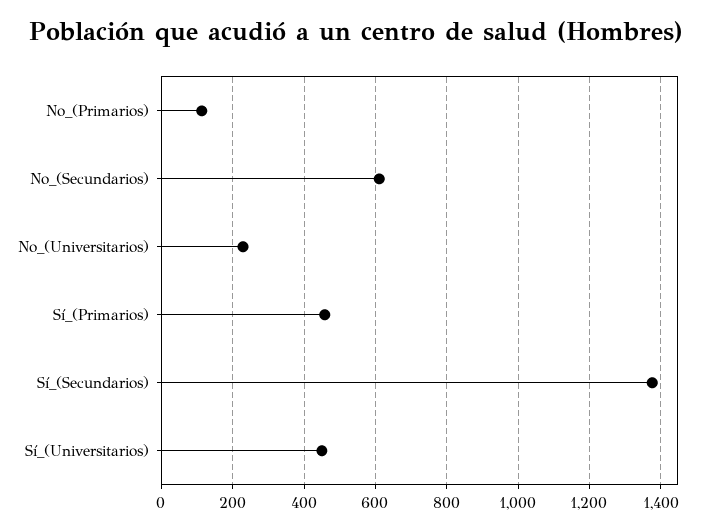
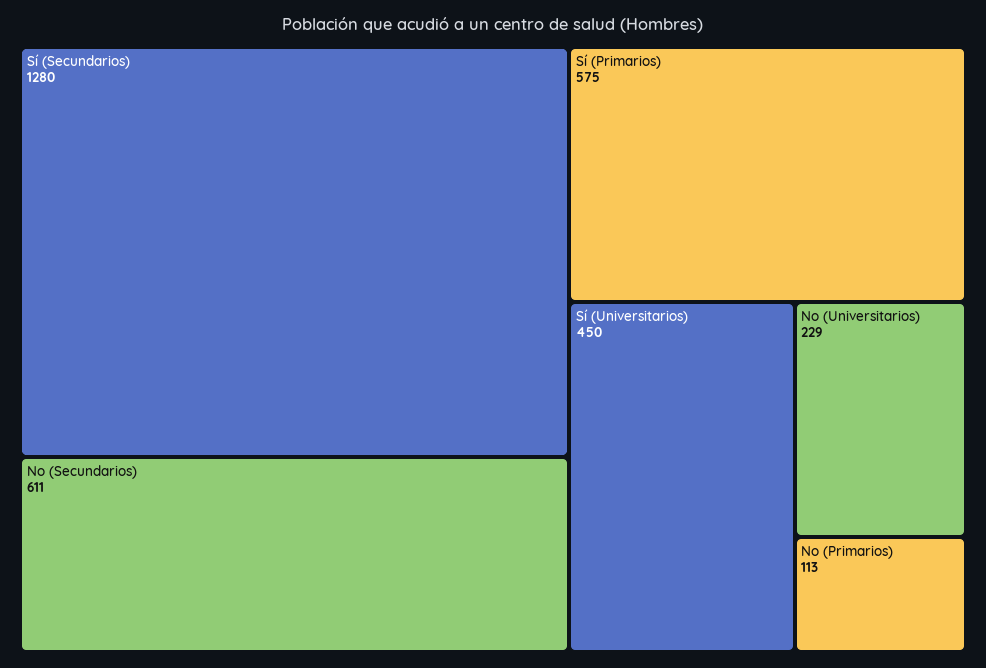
  {
    "No_(Primarios)": 113,
    "No_(Secundarios)": 611,
    "No_(Universitarios)": 229,
-   "Sí_(Primarios)": 460,
+   "Sí_(Primarios)": 575,
-   "Sí_(Secundarios)": 1380,
+   "Sí_(Secundarios)": 1280,
    "Sí_(Universitarios)": 450
  }

